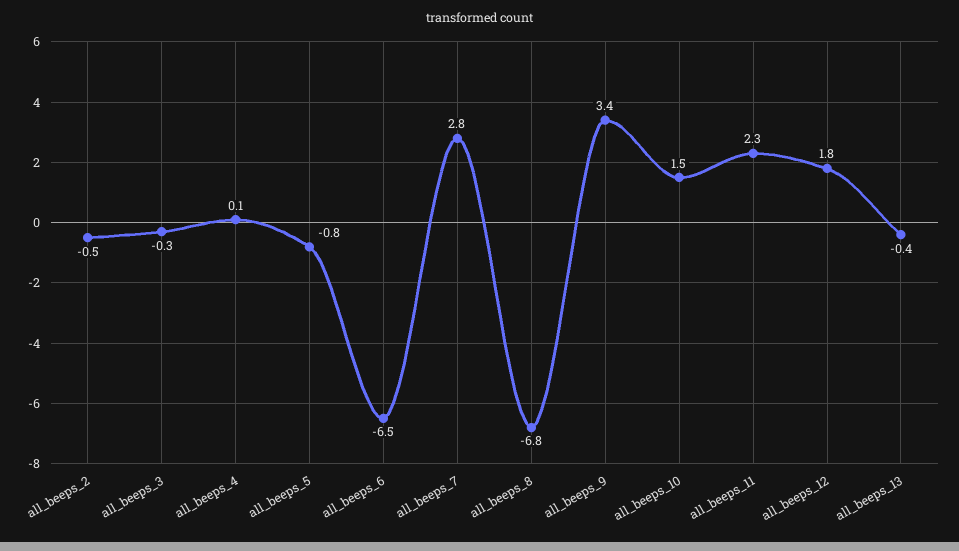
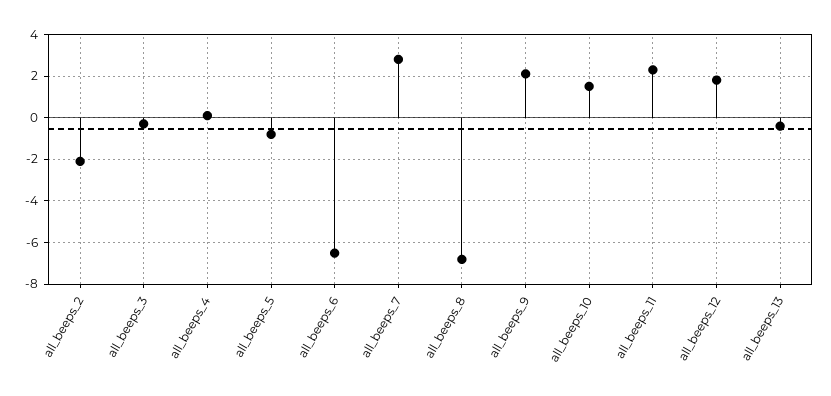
  {
-   "all_beeps_2": -0.5,
+   "all_beeps_2": -2,
    "all_beeps_3": -0.3,
    "all_beeps_4": 0.1,
    "all_beeps_5": -0.8,
    "all_beeps_6": -6.5,
    "all_beeps_7": 2.8,
    "all_beeps_8": -6.8,
-   "all_beeps_9": 3.4,
+   "all_beeps_9": 2,
    "all_beeps_10": 1.5,
    "all_beeps_11": 2.3,
    "all_beeps_12": 1.8,
    "all_beeps_13": -0.4
  }

